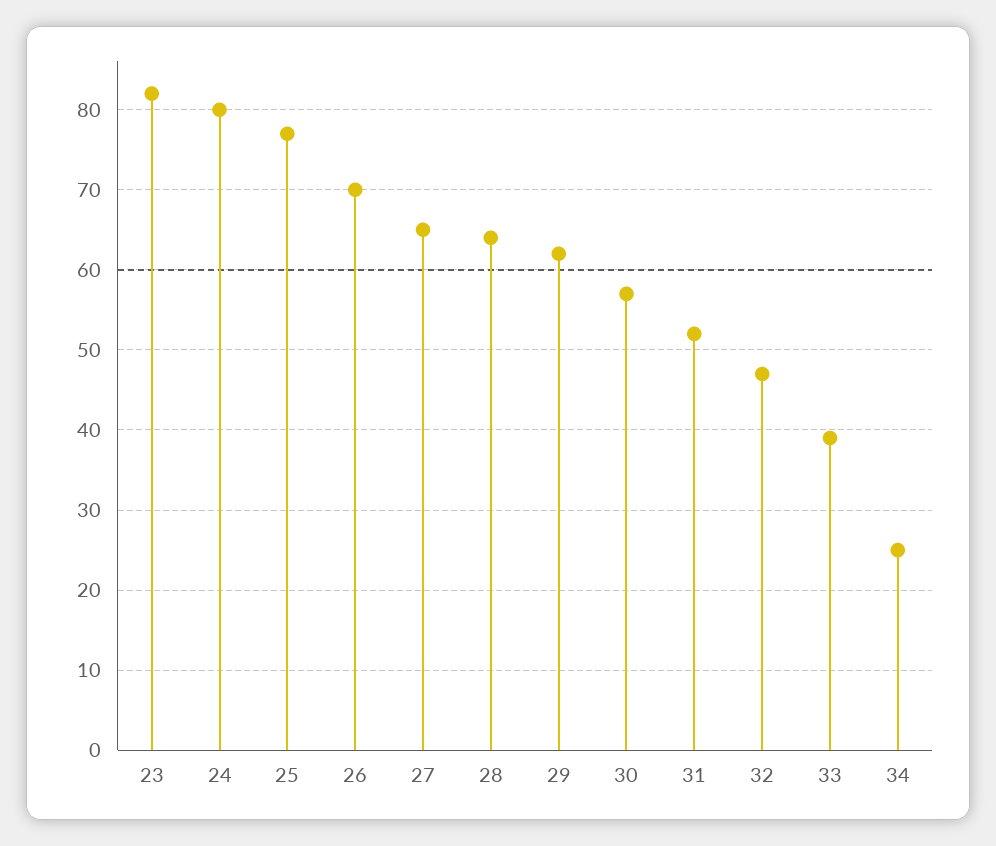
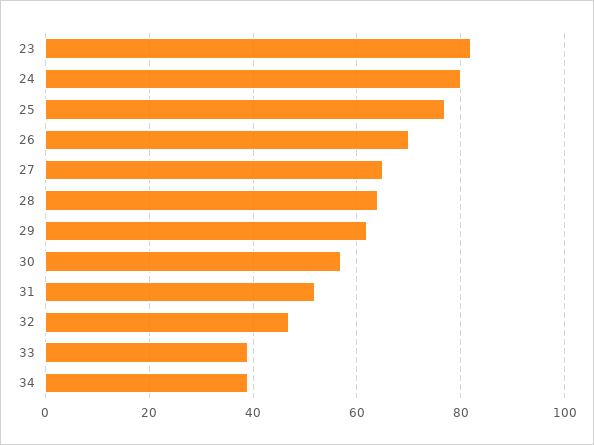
  {
    "23": 82,
    "24": 80,
    "25": 77,
    "26": 70,
    "27": 65,
    "28": 64,
    "29": 62,
    "30": 57,
    "31": 52,
    "32": 47,
    "33": 39,
-   "34": 25
+   "34": 40
  }

